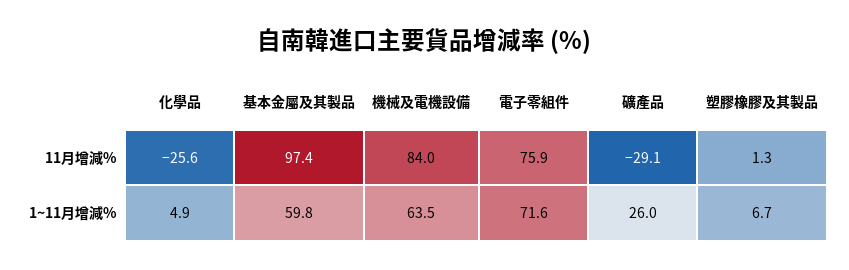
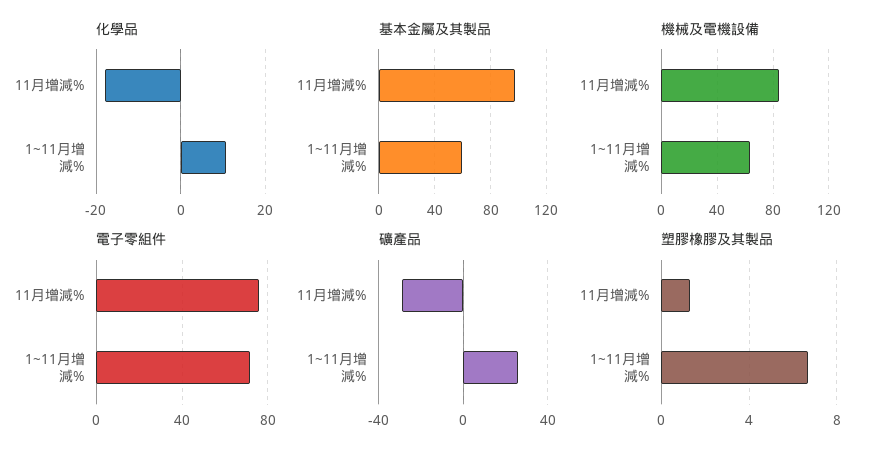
  {
    "化學品": {
-     "11月增減%": -25.6,
+     "11月增減%": -18,
-     "1~11月增減%": 4.9
+     "1~11月增減%": 10
    },
    "基本金屬及其製品": {
      "11月增減%": 97.4,
      "1~11月增減%": 59.8
    },
    "機械及電機設備": {
      "11月增減%": 84,
      "1~11月增減%": 63.5
    },
    "電子零組件": {
      "11月增減%": 75.9,
      "1~11月增減%": 71.6
    },
    "礦產品": {
      "11月增減%": -29.1,
      "1~11月增減%": 26
    },
    "塑膠橡膠及其製品": {
      "11月增減%": 1.3,
      "1~11月增減%": 6.7
    }
  }

